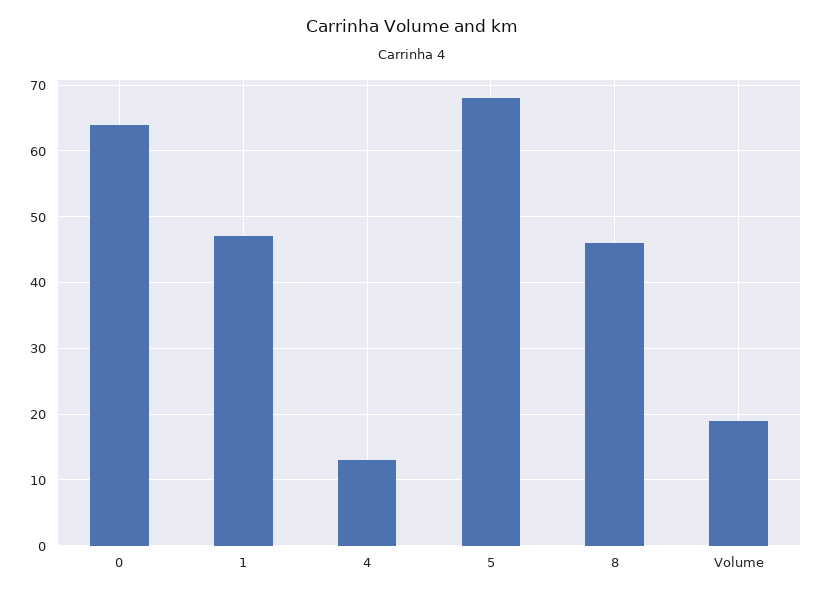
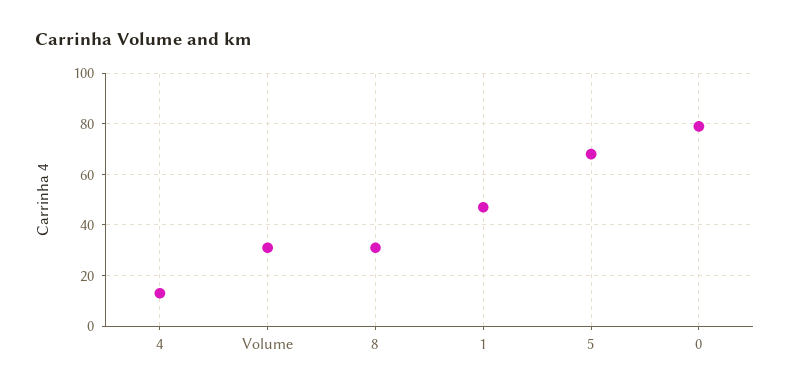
  {
-   "0": 64,
+   "0": 80,
    "1": 47,
    "4": 13,
    "5": 68,
-   "8": 46,
+   "8": 30,
-   "Volume": 19
+   "Volume": 30
  }

